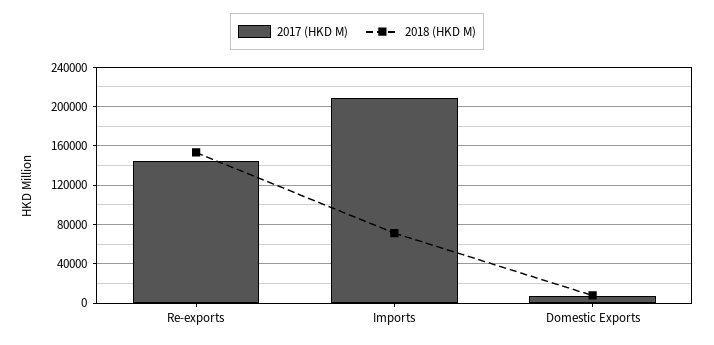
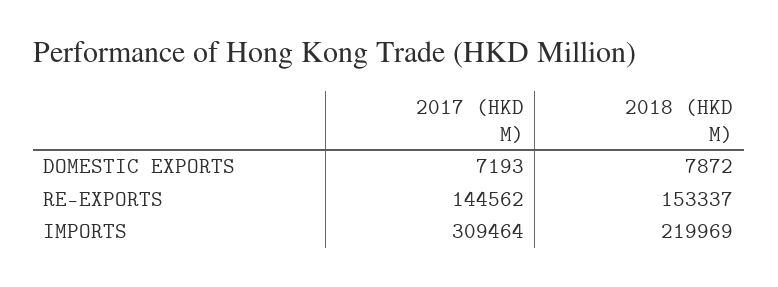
  {
    "2017 (HKD M)": {
      "Re-exports": 144562,
-     "Imports": 210000,
+     "Imports": 309464,
      "Domestic Exports": 7193
    },
    "2018 (HKD M)": {
      "Re-exports": 153337,
-     "Imports": 70000,
+     "Imports": 219969,
      "Domestic Exports": 7872
    }
  }

